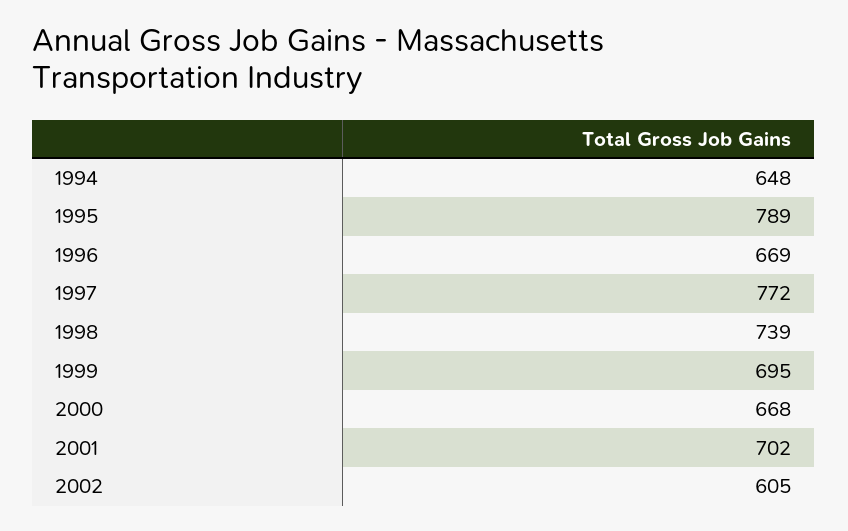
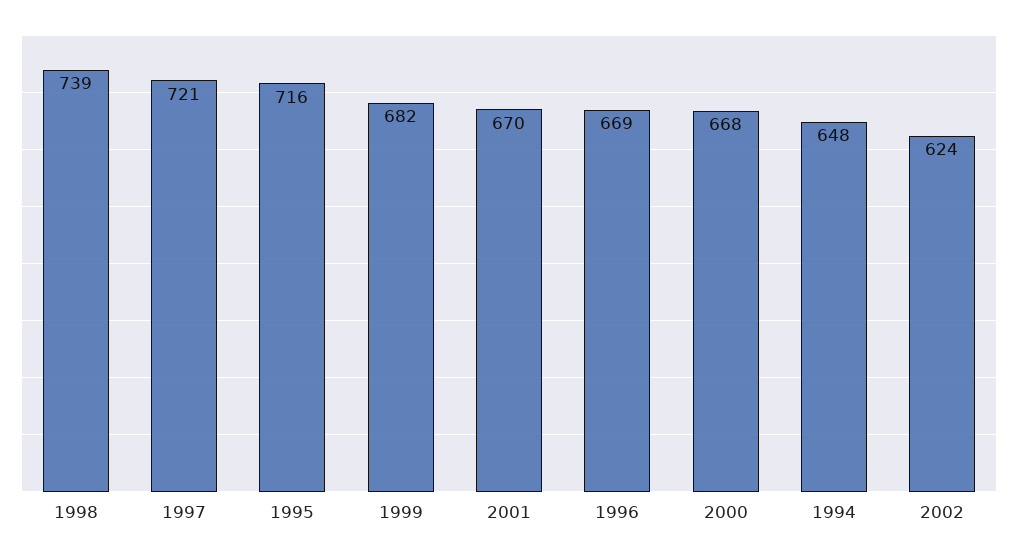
  {
    "1994": 648,
-   "1995": 789,
+   "1995": 716,
    "1996": 669,
-   "1997": 772,
+   "1997": 721,
    "1998": 739,
-   "1999": 695,
+   "1999": 682,
    "2000": 668,
-   "2001": 702,
+   "2001": 670,
-   "2002": 605
+   "2002": 624
  }

